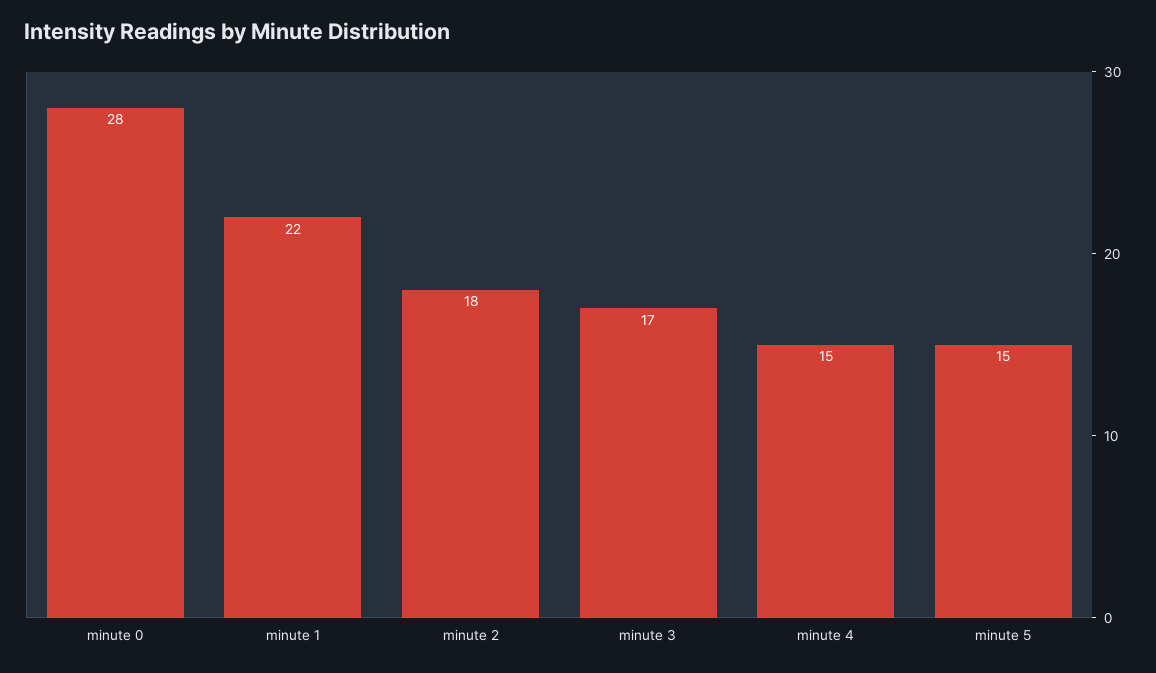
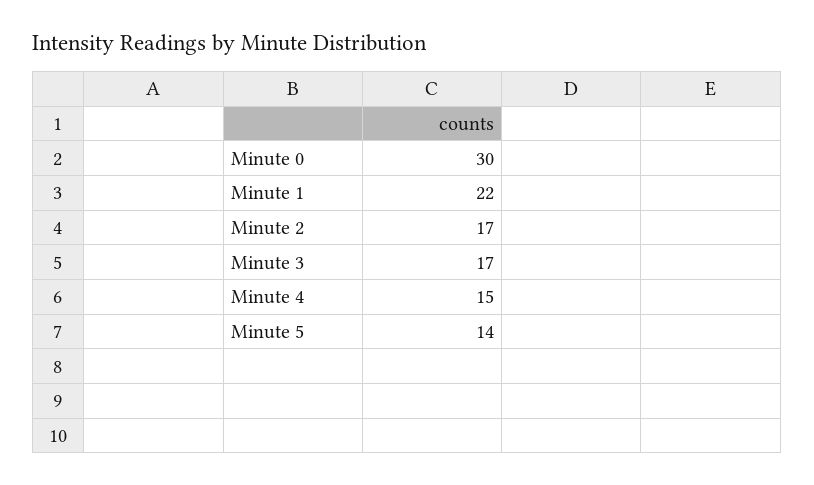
  {
-   "minute 0": 28,
+   "minute 0": 30,
    "minute 1": 22,
-   "minute 2": 18,
+   "minute 2": 17,
    "minute 3": 17,
    "minute 4": 15,
-   "minute 5": 15
+   "minute 5": 14
  }

